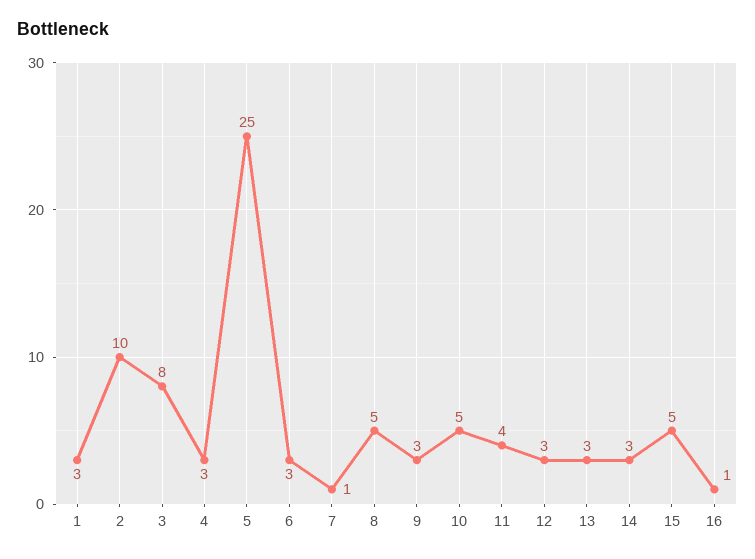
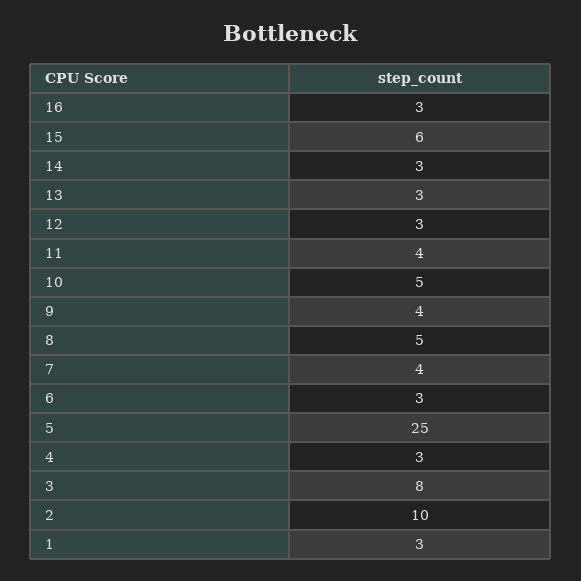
  {
    "1": 3,
    "2": 10,
    "3": 8,
    "4": 3,
    "5": 25,
    "6": 3,
-   "7": 1,
+   "7": 4,
    "8": 5,
-   "9": 3,
+   "9": 4,
    "10": 5,
    "11": 4,
    "12": 3,
    "13": 3,
    "14": 3,
-   "15": 5,
+   "15": 6,
-   "16": 1
+   "16": 3
  }

